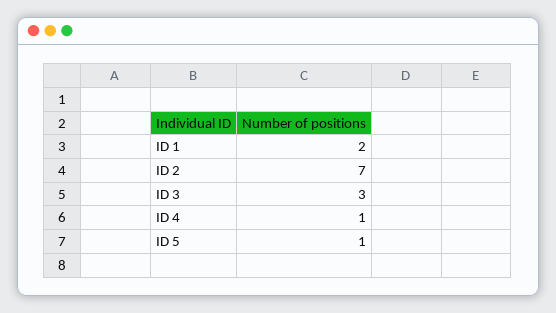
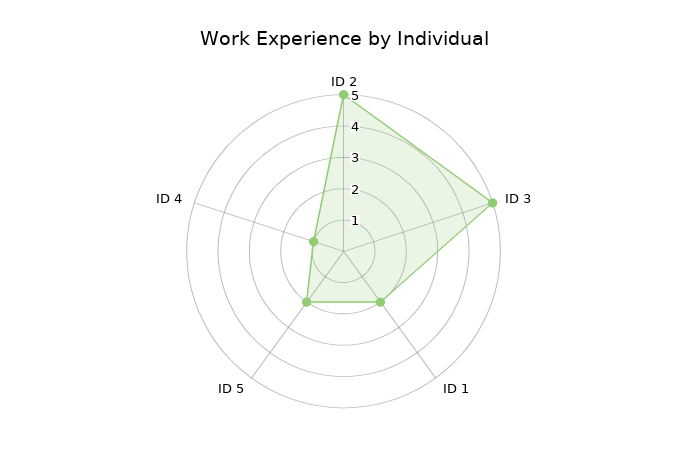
  {
    "ID 1": 2,
-   "ID 2": 7,
+   "ID 2": 5,
-   "ID 3": 3,
+   "ID 3": 5,
    "ID 4": 1,
-   "ID 5": 1
+   "ID 5": 2
  }

